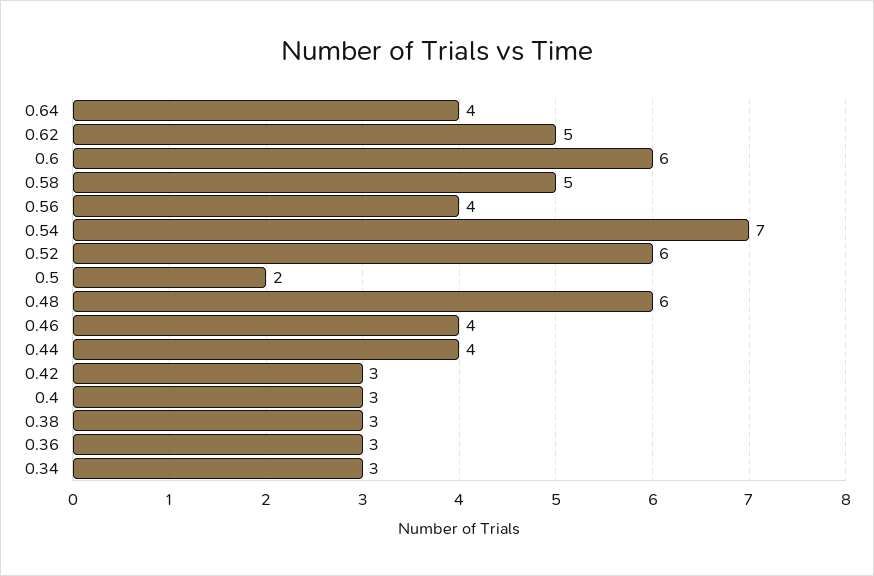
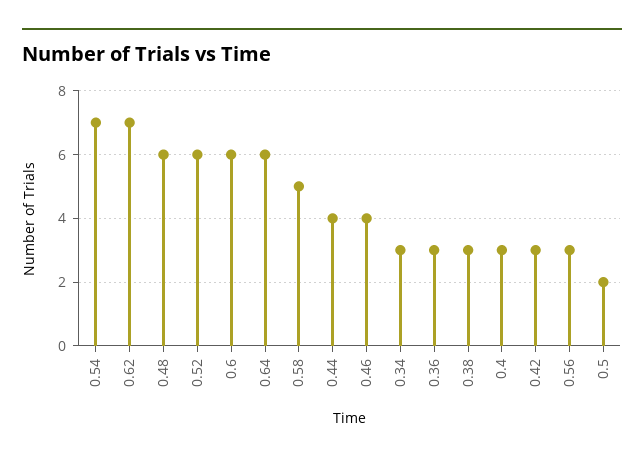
  {
-   "0.64": 4,
+   "0.64": 6,
-   "0.62": 5,
+   "0.62": 7,
    "0.6": 6,
    "0.58": 5,
-   "0.56": 4,
+   "0.56": 3,
    "0.54": 7,
    "0.52": 6,
    "0.5": 2,
    "0.48": 6,
    "0.46": 4,
    "0.44": 4,
    "0.42": 3,
    "0.4": 3,
    "0.38": 3,
    "0.36": 3,
    "0.34": 3
  }

